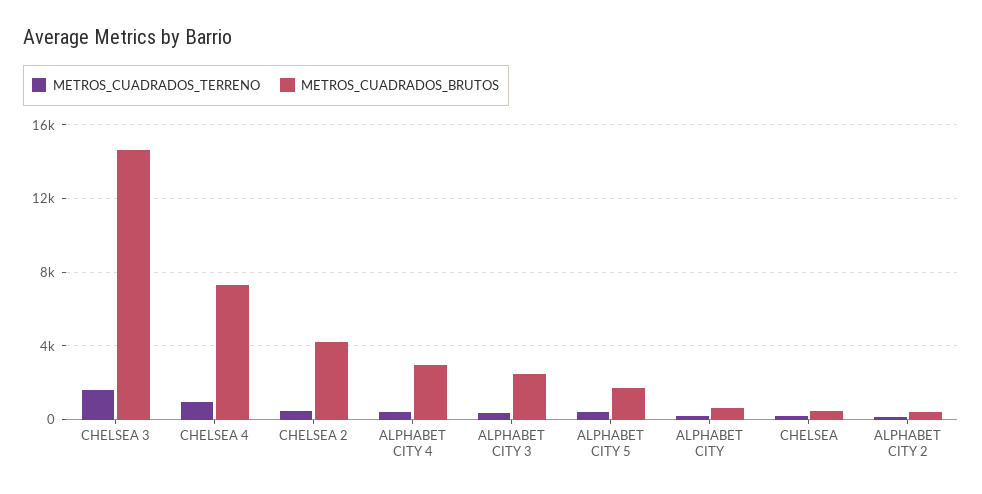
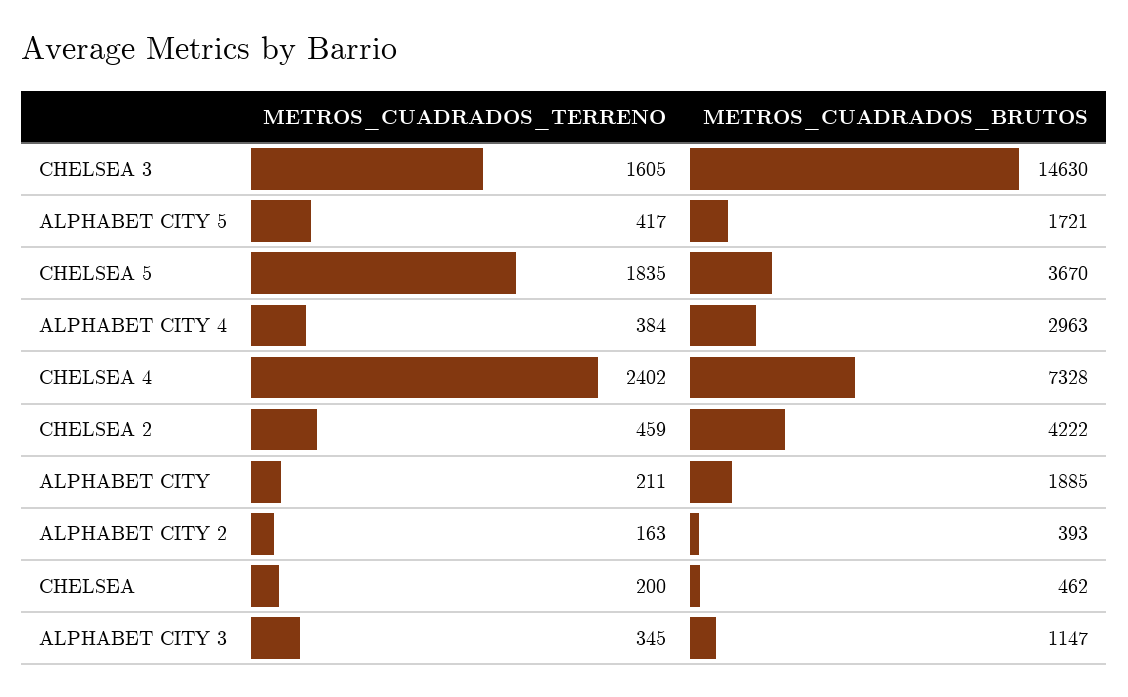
  {
    "METROS_CUADRADOS_TERRENO": {
      "CHELSEA 3": 1605,
-     "CHELSEA 4": 1000,
+     "CHELSEA 4": 2402,
      "CHELSEA 2": 459,
      "ALPHABET CITY 4": 384,
      "ALPHABET CITY 3": 345,
      "ALPHABET CITY 5": 417,
      "ALPHABET CITY": 211,
      "CHELSEA": 200,
-     "ALPHABET CITY 2": 163
+     "ALPHABET CITY 2": 163,
+     "CHELSEA 5": 1835
    },
    "METROS_CUADRADOS_BRUTOS": {
      "CHELSEA 3": 14630,
      "CHELSEA 4": 7328,
      "CHELSEA 2": 4222,
      "ALPHABET CITY 4": 2963,
-     "ALPHABET CITY 3": 2500,
+     "ALPHABET CITY 3": 1147,
      "ALPHABET CITY 5": 1721,
-     "ALPHABET CITY": 500,
+     "ALPHABET CITY": 1885,
      "CHELSEA": 462,
-     "ALPHABET CITY 2": 393
+     "ALPHABET CITY 2": 393,
+     "CHELSEA 5": 3670
    }
  }

